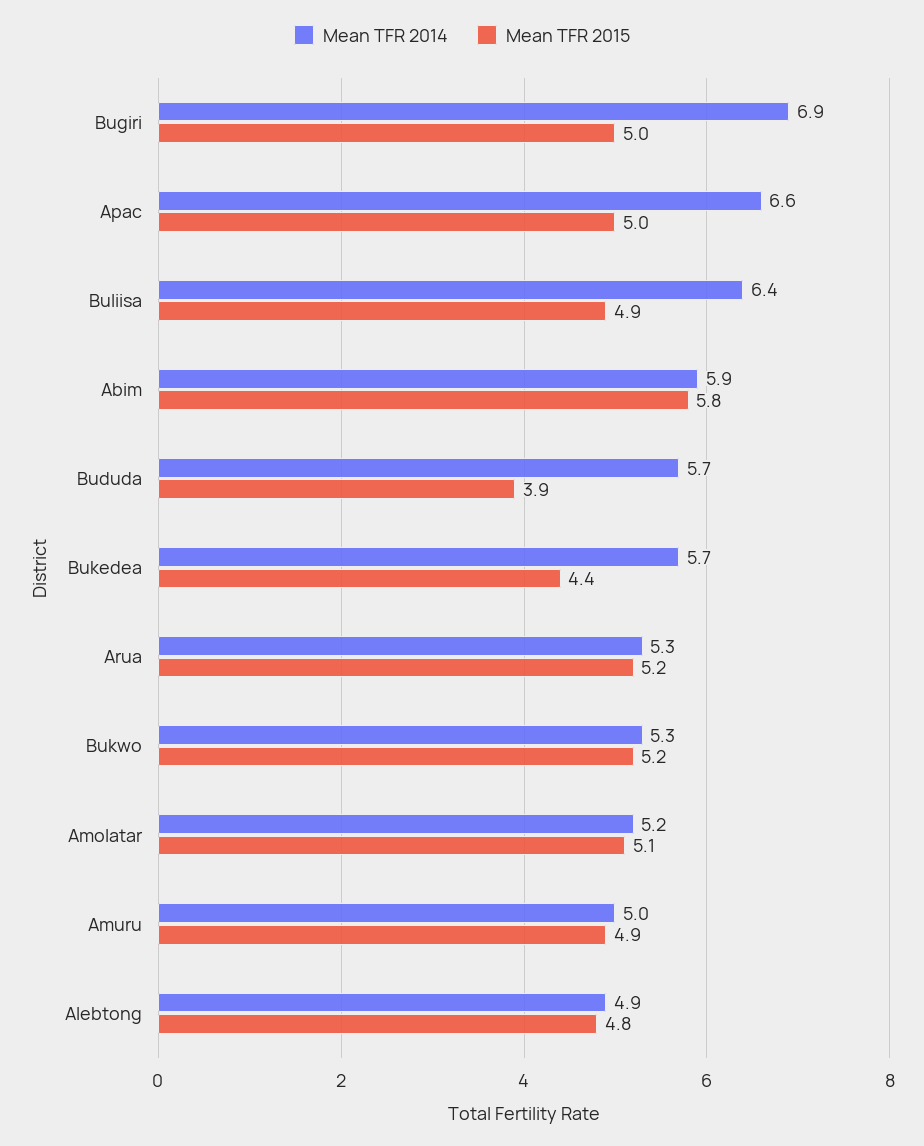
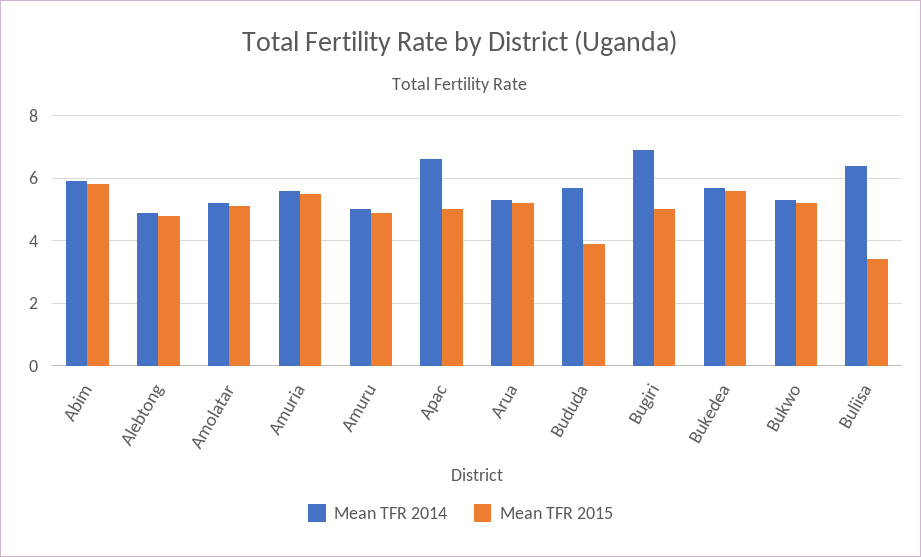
  {
    "Mean TFR 2014": {
      "Bugiri": 6.9,
      "Apac": 6.6,
      "Buliisa": 6.4,
      "Abim": 5.9,
      "Bududa": 5.7,
      "Bukedea": 5.7,
      "Arua": 5.3,
      "Bukwo": 5.3,
      "Amolatar": 5.2,
      "Amuru": 5,
-     "Alebtong": 4.9
+     "Alebtong": 4.9,
+     "Amuria": 5.5
    },
    "Mean TFR 2015": {
      "Bugiri": 5,
      "Apac": 5,
-     "Buliisa": 4.9,
+     "Buliisa": 3.5,
      "Abim": 5.8,
      "Bududa": 3.9,
-     "Bukedea": 4.4,
+     "Bukedea": 5.5,
      "Arua": 5.2,
      "Bukwo": 5.2,
      "Amolatar": 5.1,
      "Amuru": 4.9,
-     "Alebtong": 4.8
+     "Alebtong": 4.8,
+     "Amuria": 5.5
    }
  }

